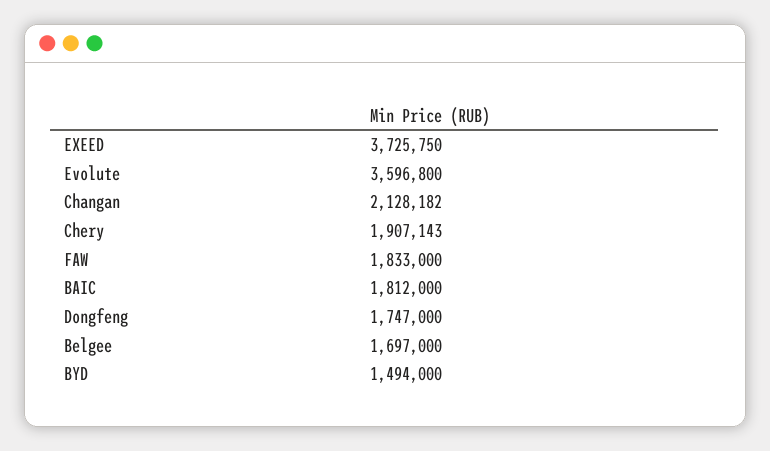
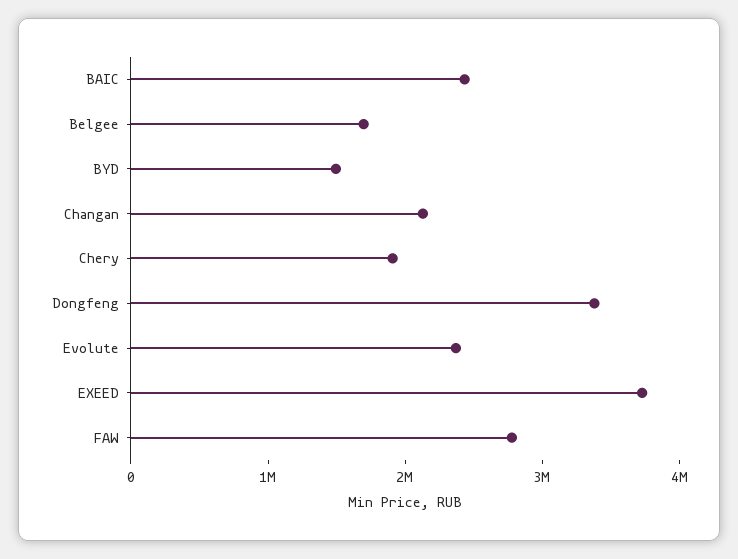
  {
    "EXEED": 3725750,
-   "Evolute": 3596800,
+   "Evolute": 2400000,
    "Changan": 2128182,
    "Chery": 1907143,
-   "FAW": 1833000,
+   "FAW": 2800000,
-   "BAIC": 1812000,
+   "BAIC": 2400000,
-   "Dongfeng": 1747000,
+   "Dongfeng": 3400000,
    "Belgee": 1697000,
    "BYD": 1494000
  }

